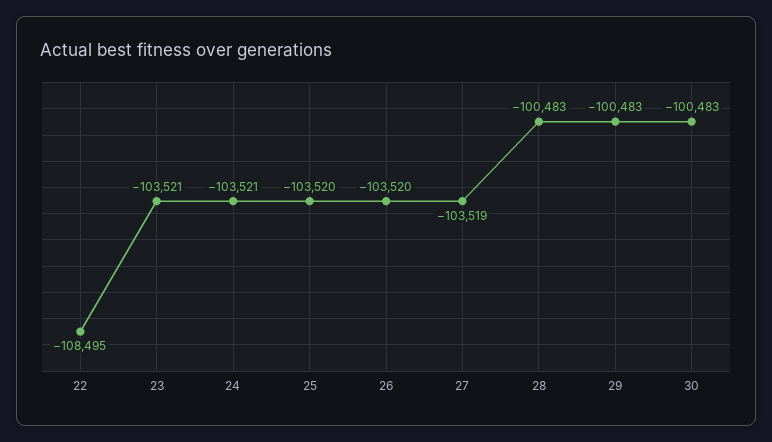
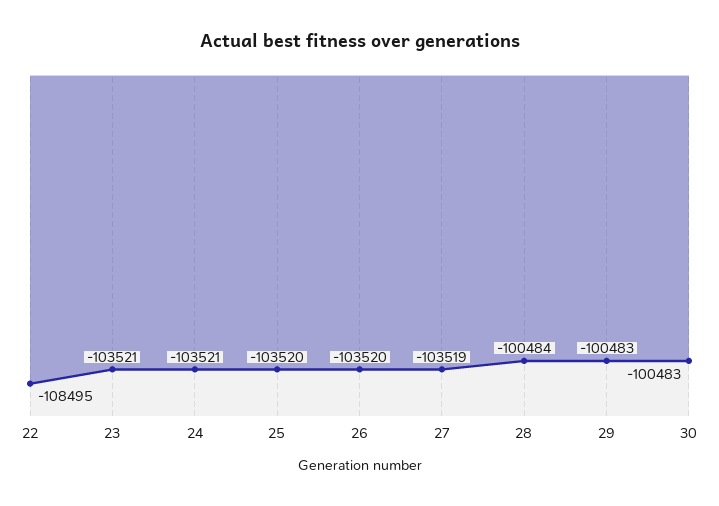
  {
    "22": -108495,
    "23": -103521,
    "24": -103521,
    "25": -103520,
    "26": -103520,
    "27": -103519,
-   "28": -100483,
+   "28": -100484,
    "29": -100483,
    "30": -100483
  }

